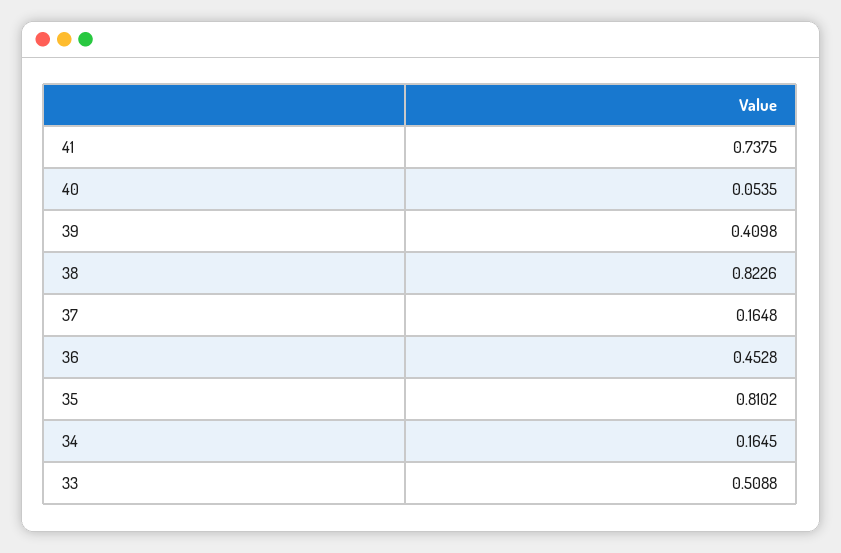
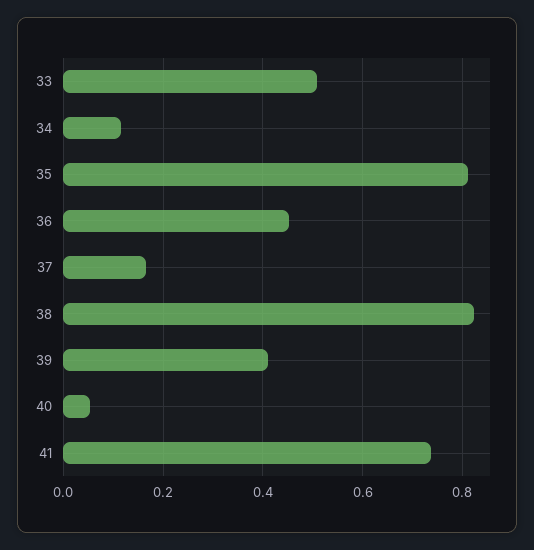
  {
    "41": 0.7375,
    "40": 0.0535,
    "39": 0.4098,
    "38": 0.8226,
    "37": 0.1648,
    "36": 0.4528,
    "35": 0.8102,
-   "34": 0.1645,
+   "34": 0.12,
    "33": 0.5088
  }

